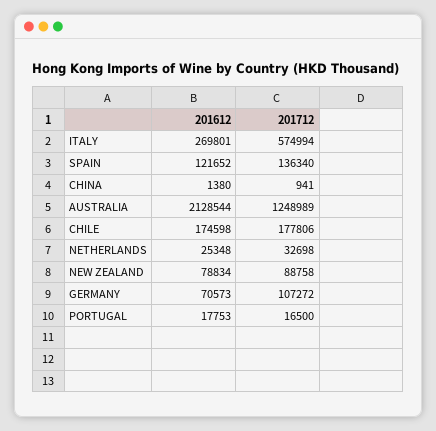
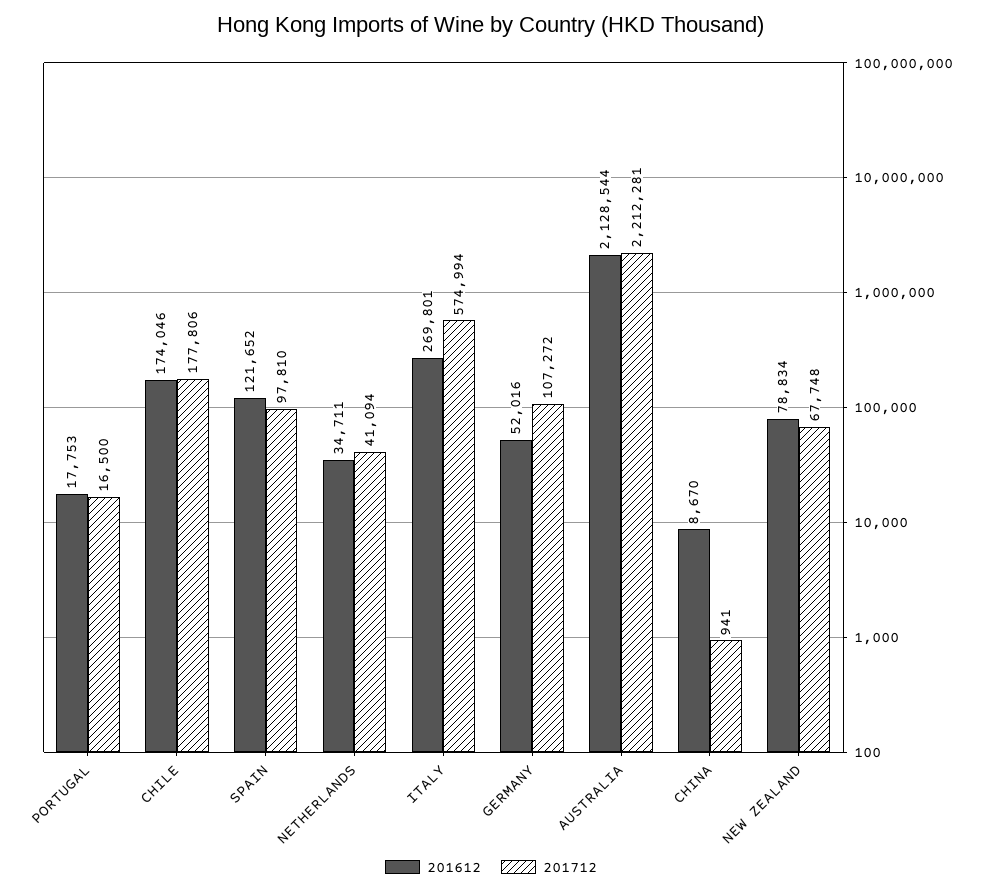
  {
    "201612": {
      "ITALY": 269801,
      "SPAIN": 121652,
-     "CHINA": 1380,
+     "CHINA": 8670,
      "AUSTRALIA": 2128544,
-     "CHILE": 174598,
+     "CHILE": 174046,
-     "NETHERLANDS": 25348,
+     "NETHERLANDS": 34711,
      "NEW ZEALAND": 78834,
-     "GERMANY": 70573,
+     "GERMANY": 52016,
      "PORTUGAL": 17753
    },
    "201712": {
      "ITALY": 574994,
-     "SPAIN": 136340,
+     "SPAIN": 97810,
      "CHINA": 941,
-     "AUSTRALIA": 1248989,
+     "AUSTRALIA": 2212281,
      "CHILE": 177806,
-     "NETHERLANDS": 32698,
+     "NETHERLANDS": 41094,
-     "NEW ZEALAND": 88758,
+     "NEW ZEALAND": 67748,
      "GERMANY": 107272,
      "PORTUGAL": 16500
    }
  }

